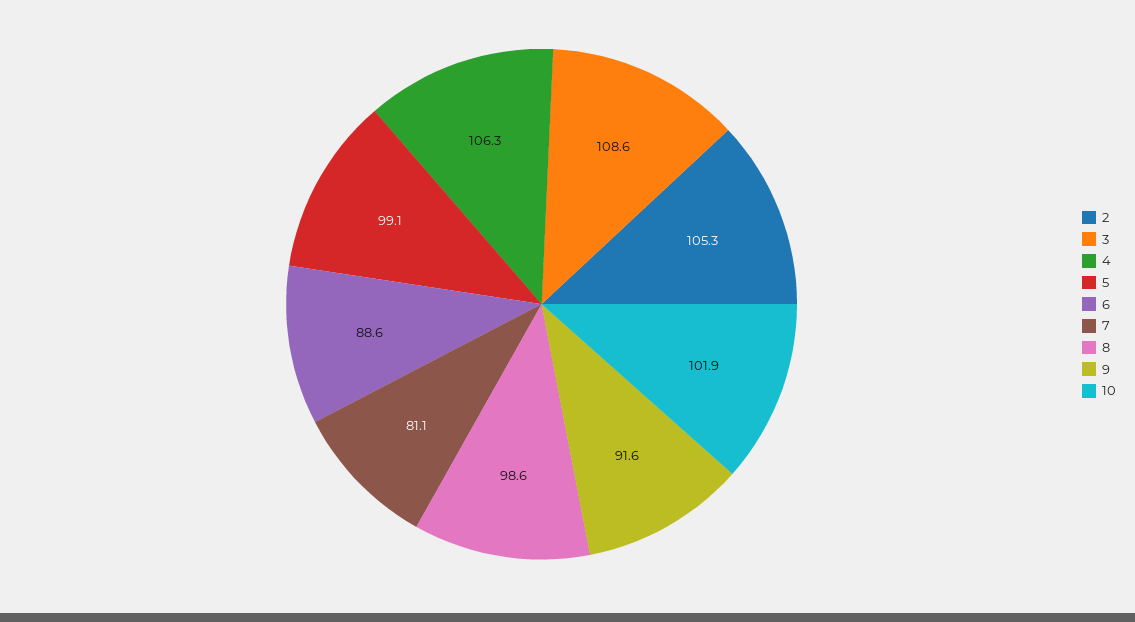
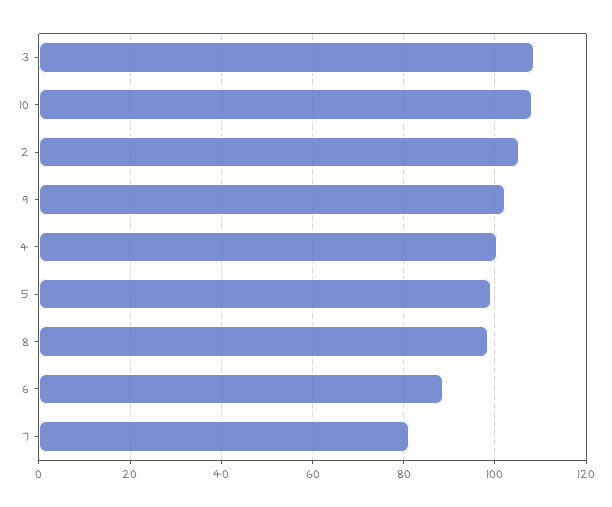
  {
    "2": 105.3,
    "3": 108.6,
-   "4": 106.3,
+   "4": 100,
    "5": 99.1,
    "6": 88.6,
    "7": 81.1,
    "8": 98.6,
-   "9": 91.6,
+   "9": 102,
-   "10": 101.9
+   "10": 108
  }

